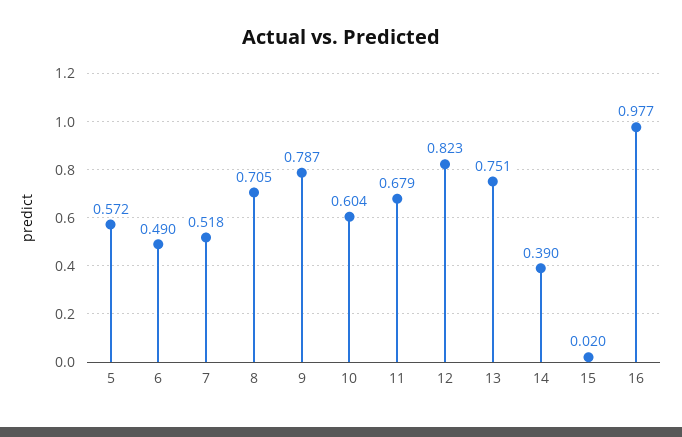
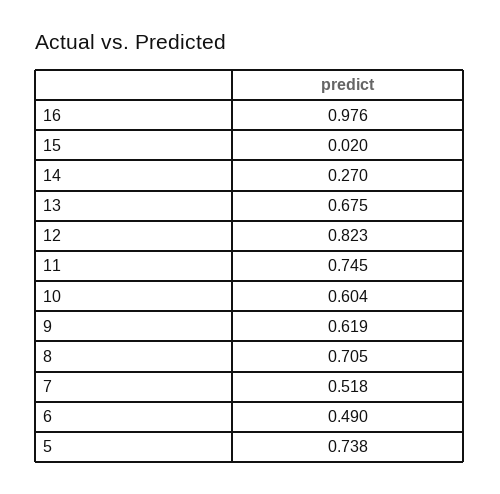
  {
-   "5": 0.572,
+   "5": 0.738,
    "6": 0.49,
    "7": 0.518,
    "8": 0.705,
-   "9": 0.787,
+   "9": 0.619,
    "10": 0.604,
-   "11": 0.679,
+   "11": 0.745,
    "12": 0.823,
-   "13": 0.751,
+   "13": 0.675,
-   "14": 0.39,
+   "14": 0.27,
    "15": 0.02,
-   "16": 0.977
+   "16": 0.976
  }

